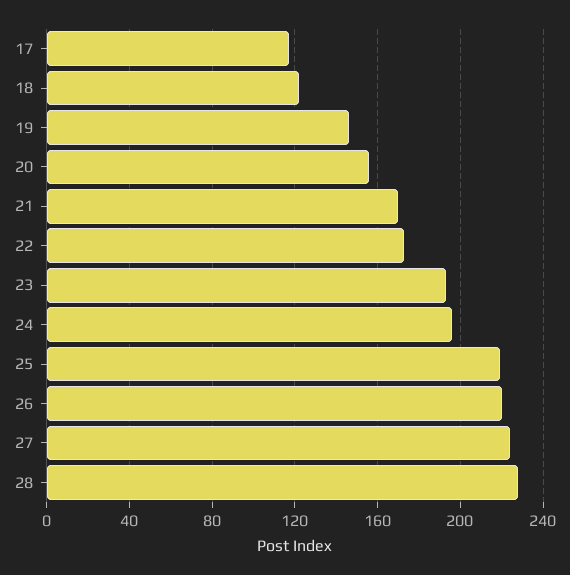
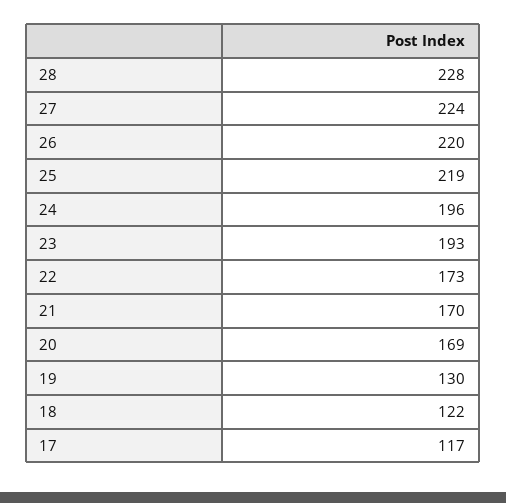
  {
    "17": 117,
    "18": 122,
-   "19": 145,
+   "19": 130,
-   "20": 155,
+   "20": 169,
    "21": 170,
    "22": 173,
    "23": 193,
    "24": 196,
    "25": 219,
    "26": 220,
    "27": 224,
    "28": 228
  }

